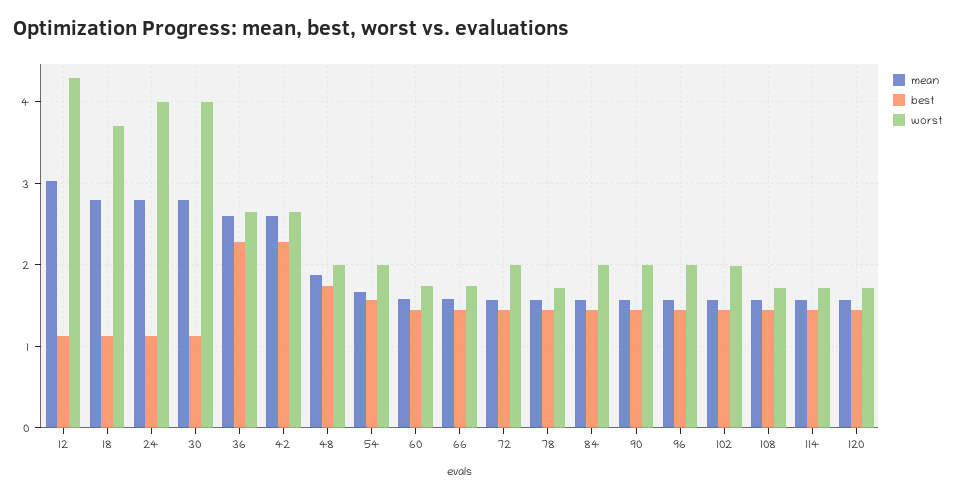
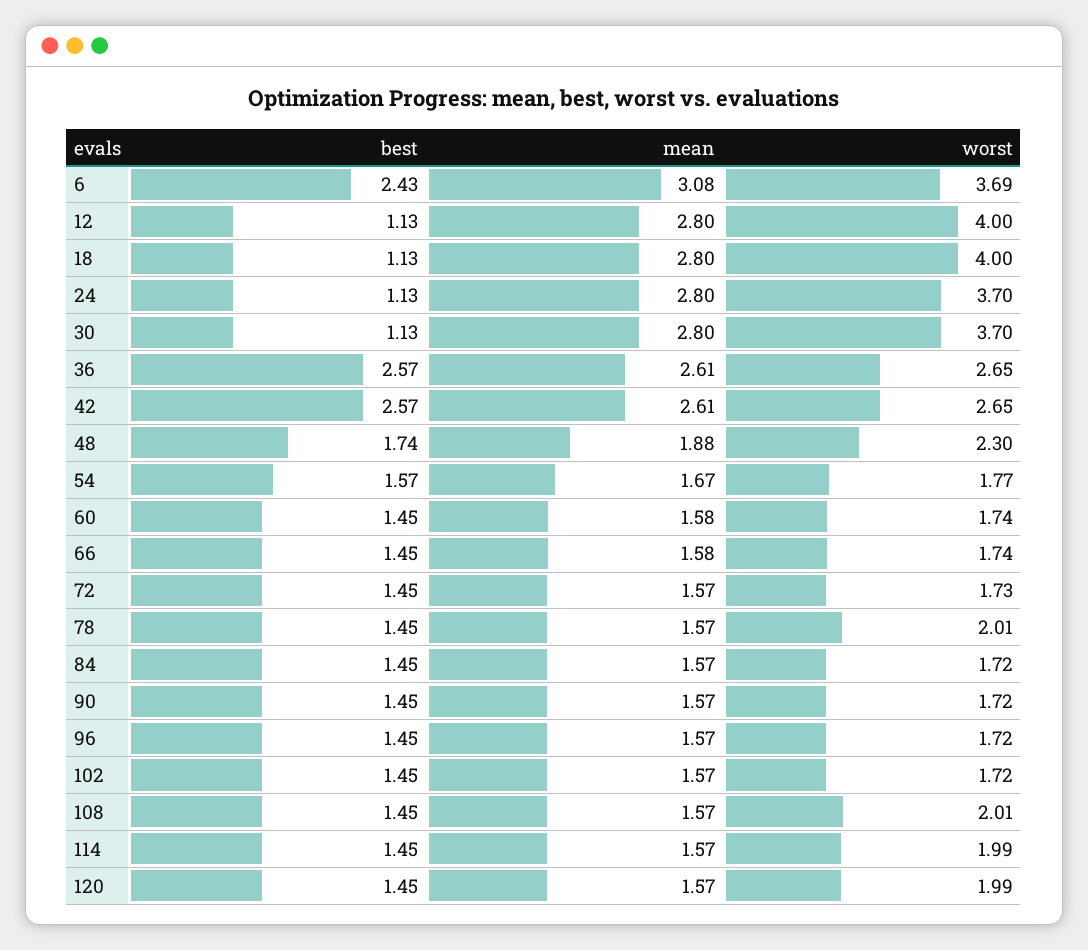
  {
    "mean": {
-     "12": 3,
+     "12": 2.8,
      "18": 2.8,
      "24": 2.8,
      "30": 2.8,
      "36": 2.61,
      "42": 2.61,
      "48": 1.88,
      "54": 1.67,
      "60": 1.58,
      "66": 1.58,
      "72": 1.57,
      "78": 1.57,
      "84": 1.57,
      "90": 1.57,
      "96": 1.57,
      "102": 1.57,
      "108": 1.57,
      "114": 1.57,
-     "120": 1.57
+     "120": 1.57,
+     "6": 3.08
    },
    "best": {
      "12": 1.13,
      "18": 1.13,
      "24": 1.13,
      "30": 1.13,
-     "36": 2.3,
+     "36": 2.57,
-     "42": 2.3,
+     "42": 2.57,
      "48": 1.74,
      "54": 1.57,
      "60": 1.45,
      "66": 1.45,
      "72": 1.45,
      "78": 1.45,
      "84": 1.45,
      "90": 1.45,
      "96": 1.45,
      "102": 1.45,
      "108": 1.45,
      "114": 1.45,
-     "120": 1.45
+     "120": 1.45,
+     "6": 2.43
    },
    "worst": {
-     "12": 4.3,
+     "12": 4,
-     "18": 3.7,
+     "18": 4,
-     "24": 4,
+     "24": 3.7,
-     "30": 4,
+     "30": 3.7,
      "36": 2.65,
      "42": 2.65,
-     "48": 2,
+     "48": 2.3,
-     "54": 2,
+     "54": 1.77,
      "60": 1.74,
      "66": 1.74,
-     "72": 2,
+     "72": 1.73,
-     "78": 1.7,
+     "78": 2.01,
-     "84": 2,
+     "84": 1.72,
-     "90": 2,
+     "90": 1.72,
-     "96": 2,
+     "96": 1.72,
-     "102": 2,
+     "102": 1.72,
-     "108": 1.7,
+     "108": 2.01,
-     "114": 1.7,
+     "114": 1.99,
-     "120": 1.7
+     "120": 1.99,
+     "6": 3.69
    }
  }

